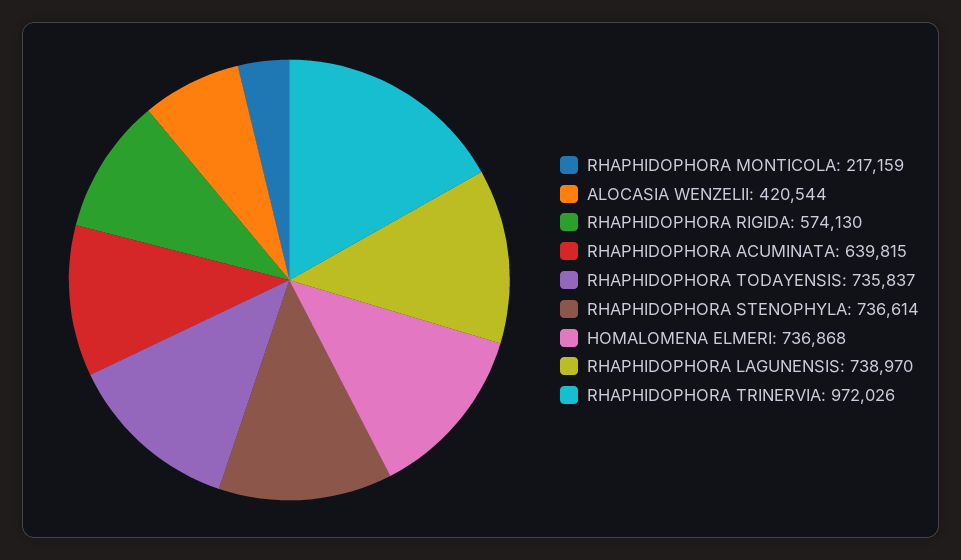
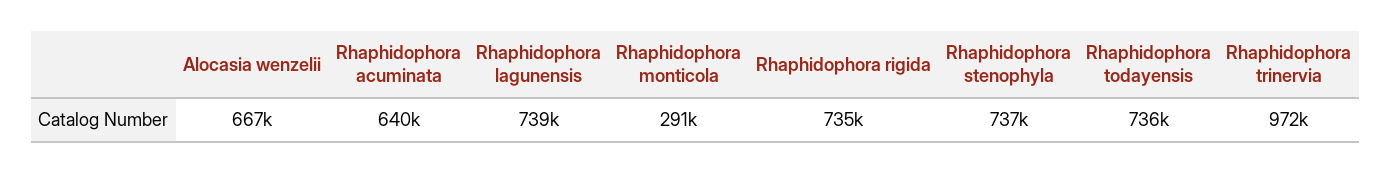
  {
-   "RHAPHIDOPHORA MONTICOLA": 217159,
+   "RHAPHIDOPHORA MONTICOLA": 291000,
-   "ALOCASIA WENZELII": 420544,
+   "ALOCASIA WENZELII": 667000,
-   "RHAPHIDOPHORA RIGIDA": 574130,
+   "RHAPHIDOPHORA RIGIDA": 735000,
    "RHAPHIDOPHORA ACUMINATA": 639815,
    "RHAPHIDOPHORA TODAYENSIS": 735837,
    "RHAPHIDOPHORA STENOPHYLA": 736614,
-   "HOMALOMENA ELMERI": 736868,
    "RHAPHIDOPHORA LAGUNENSIS": 738970,
    "RHAPHIDOPHORA TRINERVIA": 972026
  }

